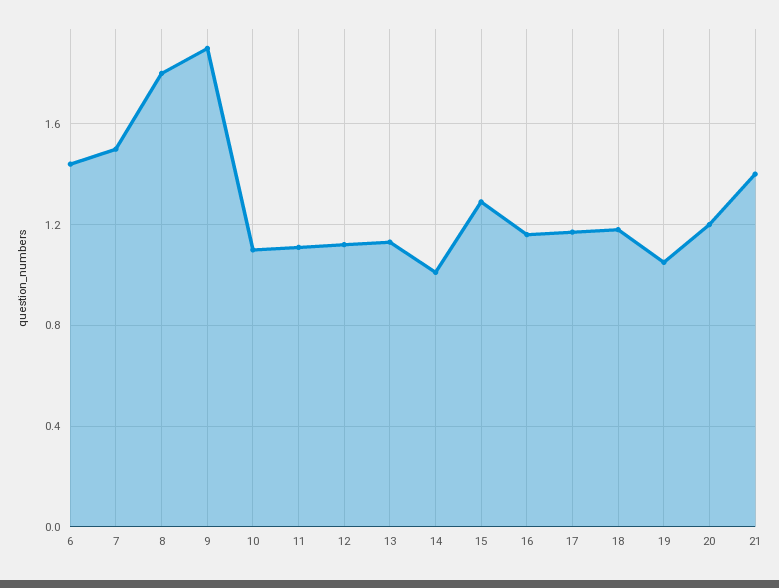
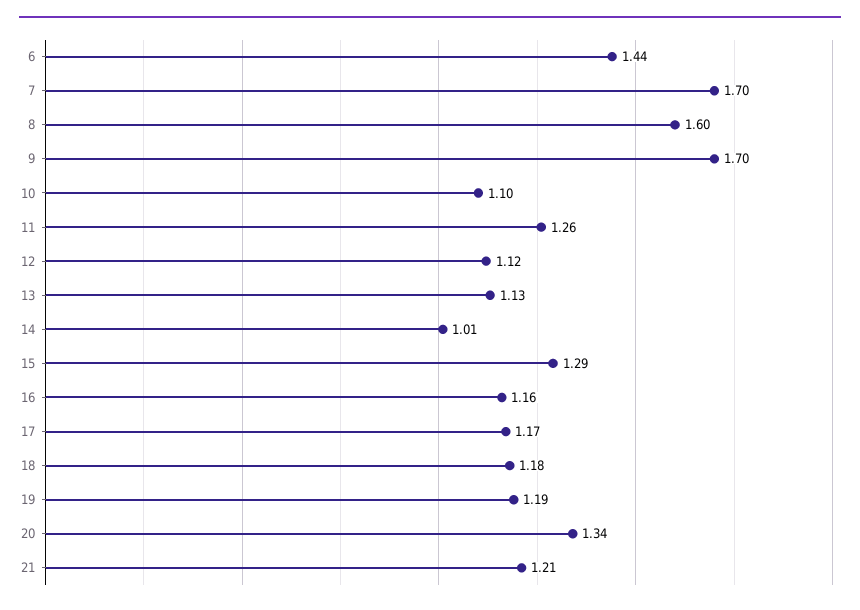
  {
    "6": 1.44,
-   "7": 1.5,
+   "7": 1.7,
-   "8": 1.8,
+   "8": 1.6,
-   "9": 1.9,
+   "9": 1.7,
    "10": 1.1,
-   "11": 1.1,
+   "11": 1.26,
    "12": 1.12,
    "13": 1.13,
    "14": 1.01,
    "15": 1.29,
    "16": 1.16,
    "17": 1.17,
    "18": 1.18,
-   "19": 1.05,
+   "19": 1.19,
-   "20": 1.2,
+   "20": 1.34,
-   "21": 1.4
+   "21": 1.21
  }

